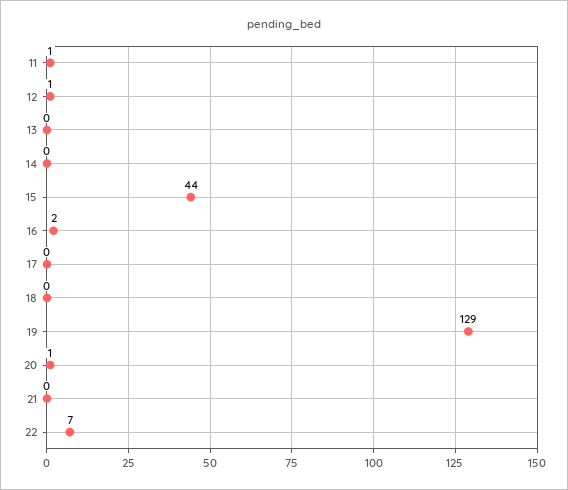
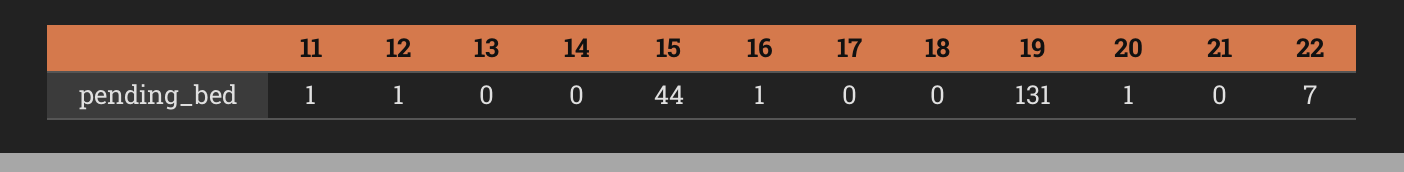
  {
    "11": 1,
    "12": 1,
    "13": 0,
    "14": 0,
    "15": 44,
-   "16": 2,
+   "16": 1,
    "17": 0,
    "18": 0,
-   "19": 129,
+   "19": 131,
    "20": 1,
    "21": 0,
    "22": 7
  }

